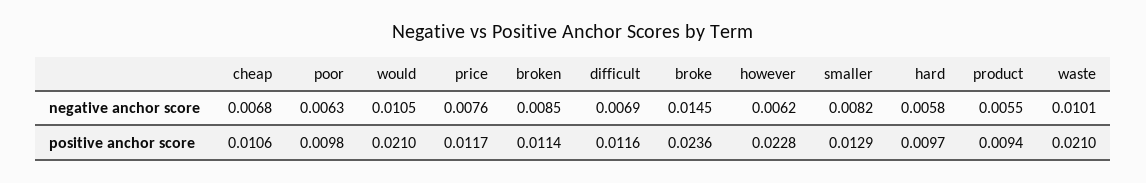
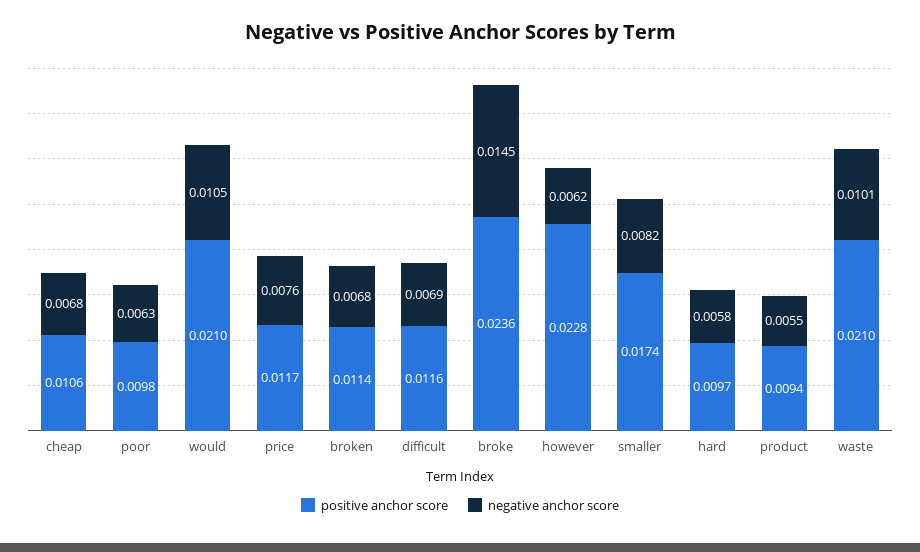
  {
    "negative anchor score": {
      "cheap": 0.0068,
      "poor": 0.0063,
      "would": 0.0105,
      "price": 0.0076,
-     "broken": 0.0085,
+     "broken": 0.0068,
      "difficult": 0.0069,
      "broke": 0.0145,
      "however": 0.0062,
      "smaller": 0.0082,
      "hard": 0.0058,
      "product": 0.0055,
      "waste": 0.0101
    },
    "positive anchor score": {
      "cheap": 0.0106,
      "poor": 0.0098,
      "would": 0.021,
      "price": 0.0117,
      "broken": 0.0114,
      "difficult": 0.0116,
      "broke": 0.0236,
      "however": 0.0228,
-     "smaller": 0.0129,
+     "smaller": 0.0174,
      "hard": 0.0097,
      "product": 0.0094,
      "waste": 0.021
    }
  }

